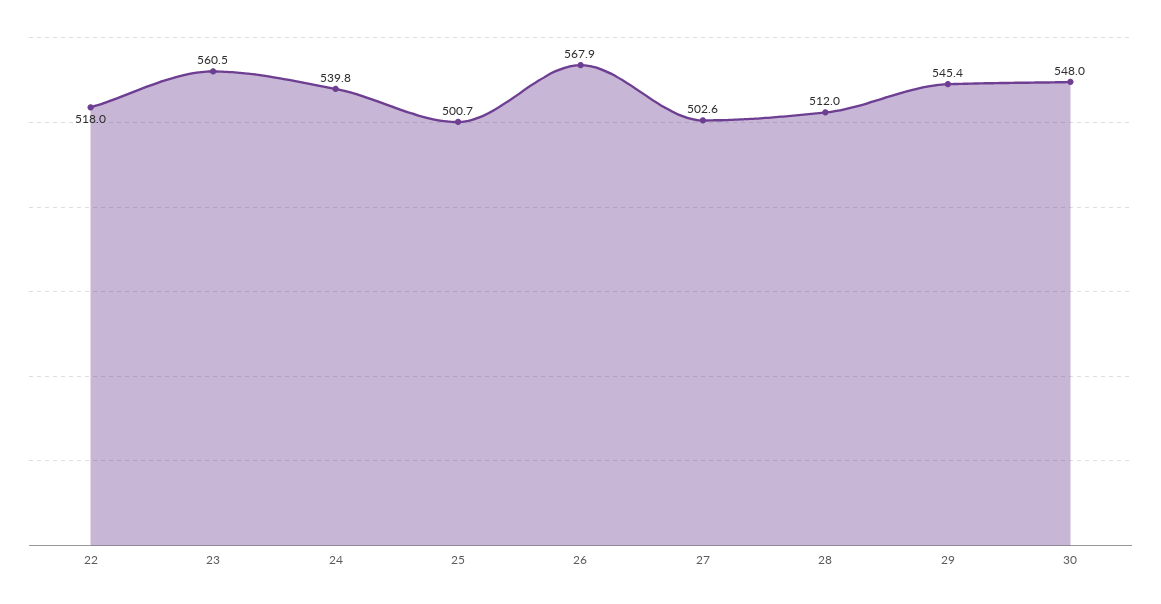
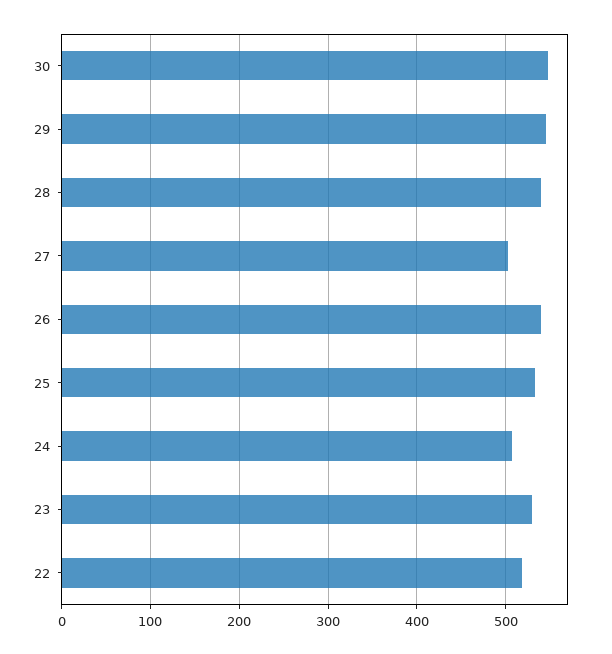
  {
    "22": 518,
-   "23": 560.5,
+   "23": 530,
-   "24": 539.8,
+   "24": 510,
-   "25": 500.7,
+   "25": 530,
-   "26": 567.9,
+   "26": 540,
    "27": 502.6,
-   "28": 512,
+   "28": 540,
    "29": 545.4,
    "30": 548
  }

